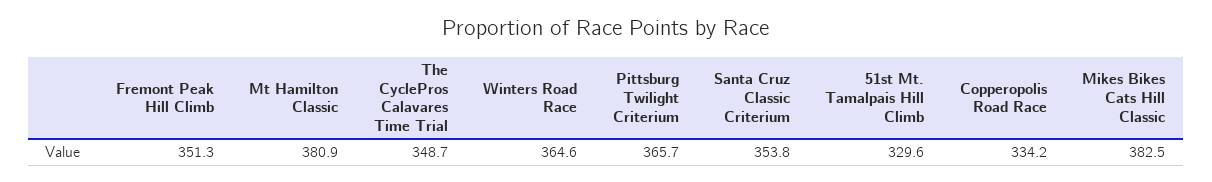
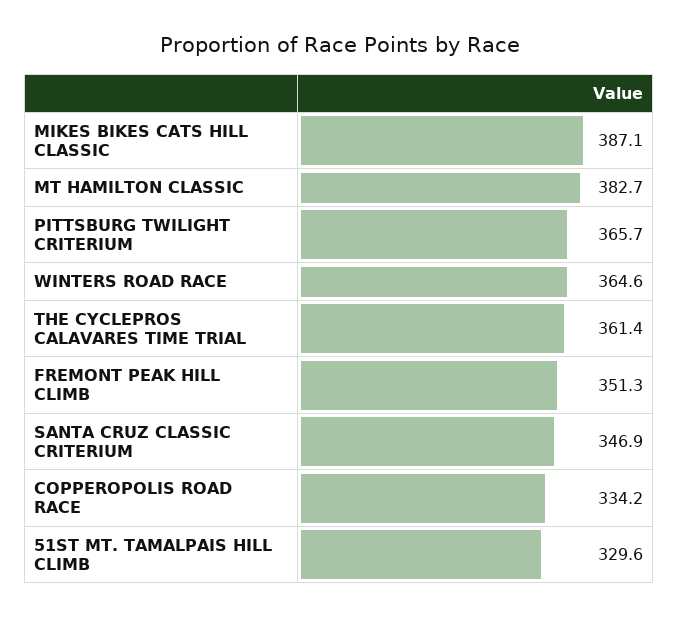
  {
    "Fremont Peak Hill Climb": 351.3,
-   "Mt Hamilton Classic": 380.9,
+   "Mt Hamilton Classic": 382.7,
-   "The CyclePros Calavares Time Trial": 348.7,
+   "The CyclePros Calavares Time Trial": 361.4,
    "Winters Road Race": 364.6,
    "Pittsburg Twilight Criterium": 365.7,
-   "Santa Cruz Classic Criterium": 353.8,
+   "Santa Cruz Classic Criterium": 346.9,
    "51st Mt. Tamalpais Hill Climb": 329.6,
    "Copperopolis Road Race": 334.2,
-   "Mikes Bikes Cats Hill Classic": 382.5
+   "Mikes Bikes Cats Hill Classic": 387.1
  }

